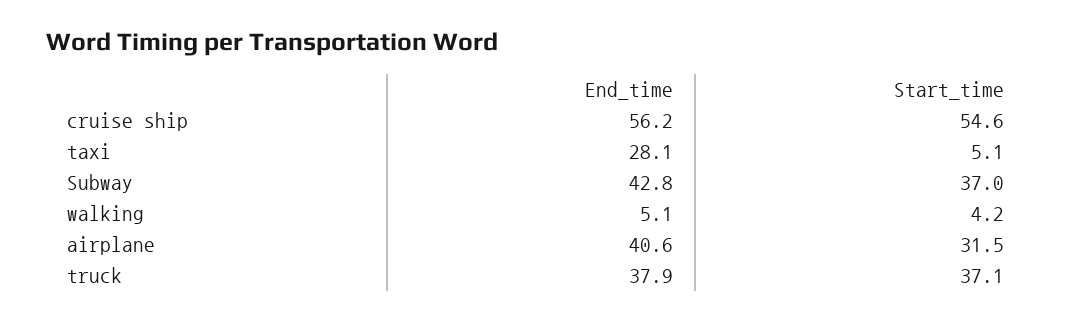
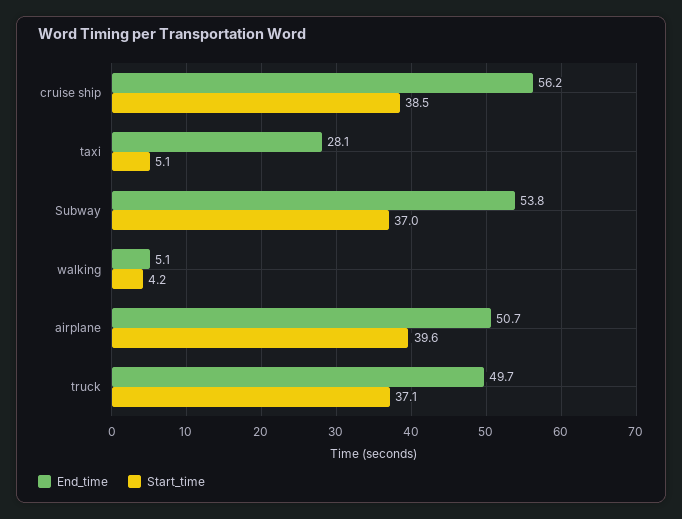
  {
    "End_time": {
      "cruise ship": 56.2,
      "taxi": 28.1,
-     "Subway": 42.8,
+     "Subway": 53.8,
      "walking": 5.1,
-     "airplane": 40.6,
+     "airplane": 50.7,
-     "truck": 37.9
+     "truck": 49.7
    },
    "Start_time": {
-     "cruise ship": 54.6,
+     "cruise ship": 38.5,
      "taxi": 5.1,
      "Subway": 37,
      "walking": 4.2,
-     "airplane": 31.5,
+     "airplane": 39.6,
      "truck": 37.1
    }
  }

